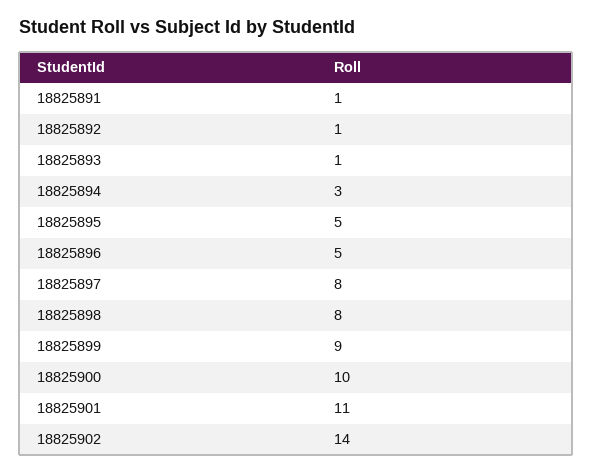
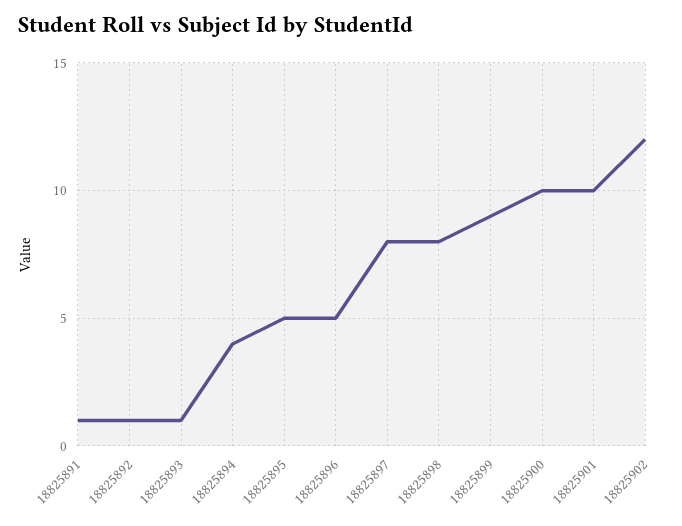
  {
    "18825891": 1,
    "18825892": 1,
    "18825893": 1,
-   "18825894": 3,
+   "18825894": 4,
    "18825895": 5,
    "18825896": 5,
    "18825897": 8,
    "18825898": 8,
    "18825899": 9,
    "18825900": 10,
-   "18825901": 11,
+   "18825901": 10,
-   "18825902": 14
+   "18825902": 12
  }

